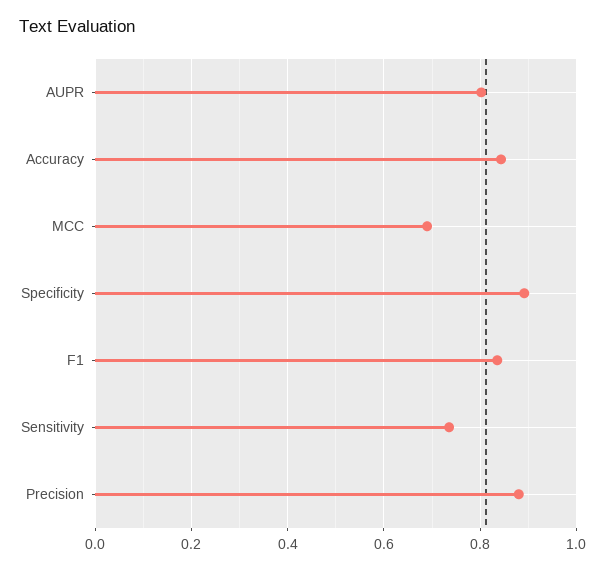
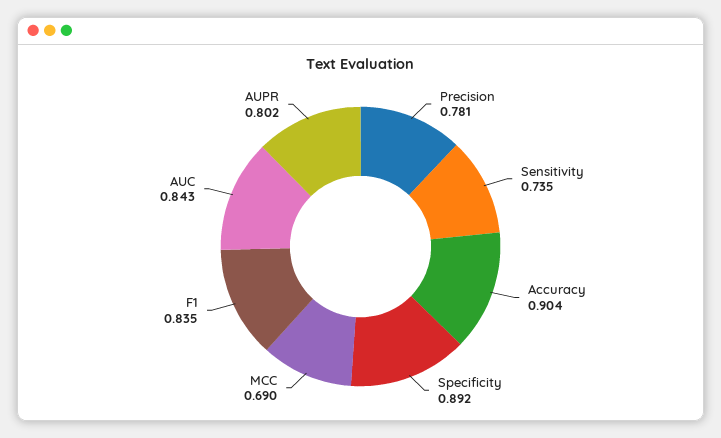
  {
    "AUPR": 0.802,
-   "Accuracy": 0.84,
+   "Accuracy": 0.904,
    "MCC": 0.69,
    "Specificity": 0.892,
    "F1": 0.835,
    "Sensitivity": 0.735,
-   "Precision": 0.88
+   "Precision": 0.781,
+   "AUC": 0.843
  }

